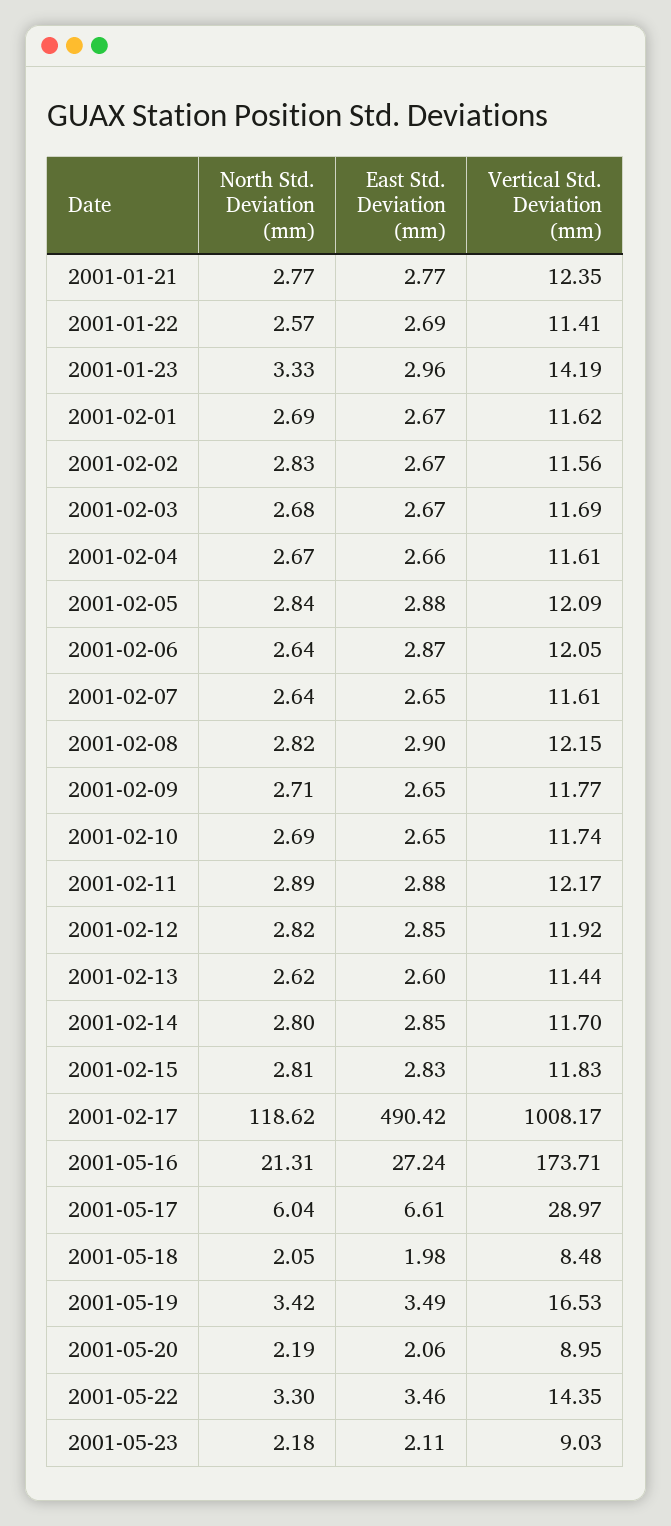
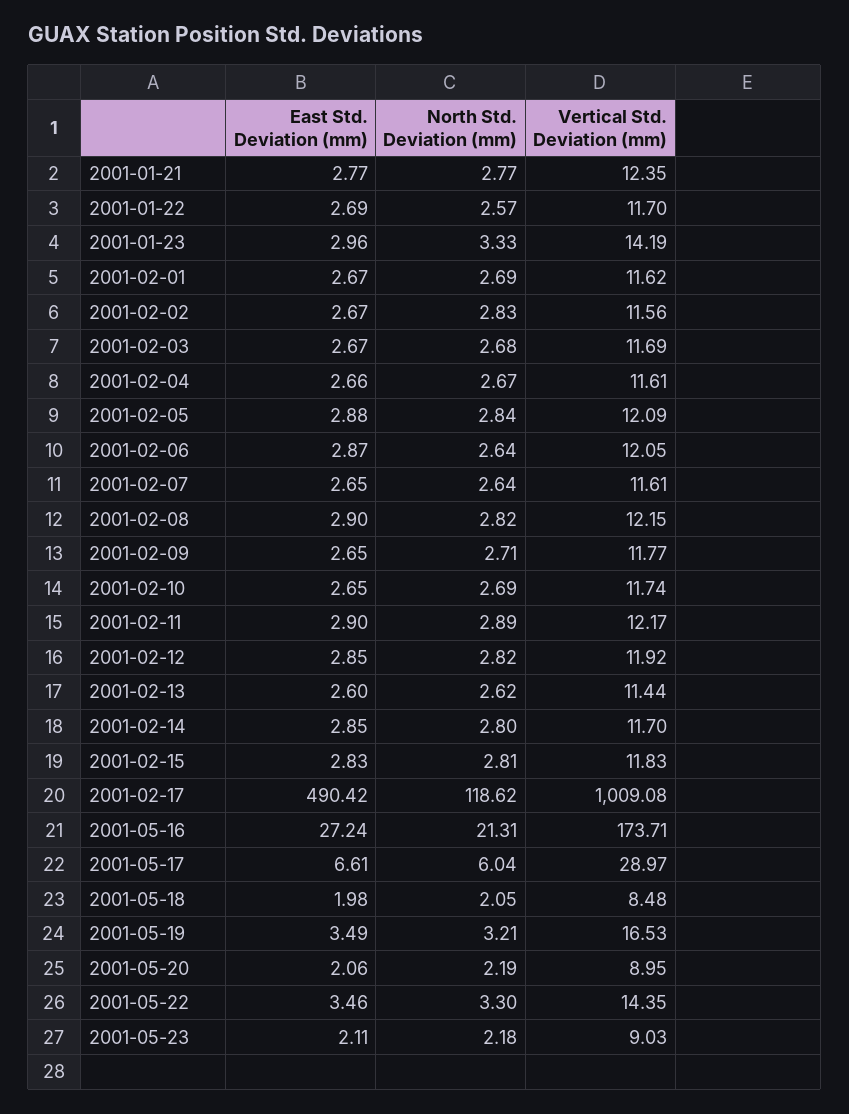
  {
    "North Std. Deviation (mm)": {
      "2001-01-21": 2.77,
      "2001-01-22": 2.57,
      "2001-01-23": 3.33,
      "2001-02-01": 2.69,
      "2001-02-02": 2.83,
      "2001-02-03": 2.68,
      "2001-02-04": 2.67,
      "2001-02-05": 2.84,
      "2001-02-06": 2.64,
      "2001-02-07": 2.64,
      "2001-02-08": 2.82,
      "2001-02-09": 2.71,
      "2001-02-10": 2.69,
      "2001-02-11": 2.89,
      "2001-02-12": 2.82,
      "2001-02-13": 2.62,
      "2001-02-14": 2.8,
      "2001-02-15": 2.81,
      "2001-02-17": 118.62,
      "2001-05-16": 21.31,
      "2001-05-17": 6.04,
      "2001-05-18": 2.05,
-     "2001-05-19": 3.42,
+     "2001-05-19": 3.21,
      "2001-05-20": 2.19,
      "2001-05-22": 3.3,
      "2001-05-23": 2.18
    },
    "East Std. Deviation (mm)": {
      "2001-01-21": 2.77,
      "2001-01-22": 2.69,
      "2001-01-23": 2.96,
      "2001-02-01": 2.67,
      "2001-02-02": 2.67,
      "2001-02-03": 2.67,
      "2001-02-04": 2.66,
      "2001-02-05": 2.88,
      "2001-02-06": 2.87,
      "2001-02-07": 2.65,
      "2001-02-08": 2.9,
      "2001-02-09": 2.65,
      "2001-02-10": 2.65,
-     "2001-02-11": 2.88,
+     "2001-02-11": 2.9,
      "2001-02-12": 2.85,
      "2001-02-13": 2.6,
      "2001-02-14": 2.85,
      "2001-02-15": 2.83,
      "2001-02-17": 490.42,
      "2001-05-16": 27.24,
      "2001-05-17": 6.61,
      "2001-05-18": 1.98,
      "2001-05-19": 3.49,
      "2001-05-20": 2.06,
      "2001-05-22": 3.46,
      "2001-05-23": 2.11
    },
    "Vertical Std. Deviation (mm)": {
      "2001-01-21": 12.35,
-     "2001-01-22": 11.41,
+     "2001-01-22": 11.7,
      "2001-01-23": 14.19,
      "2001-02-01": 11.62,
      "2001-02-02": 11.56,
      "2001-02-03": 11.69,
      "2001-02-04": 11.61,
      "2001-02-05": 12.09,
      "2001-02-06": 12.05,
      "2001-02-07": 11.61,
      "2001-02-08": 12.15,
      "2001-02-09": 11.77,
      "2001-02-10": 11.74,
      "2001-02-11": 12.17,
      "2001-02-12": 11.92,
      "2001-02-13": 11.44,
      "2001-02-14": 11.7,
      "2001-02-15": 11.83,
-     "2001-02-17": 1008.17,
+     "2001-02-17": 1009.08,
      "2001-05-16": 173.71,
      "2001-05-17": 28.97,
      "2001-05-18": 8.48,
      "2001-05-19": 16.53,
      "2001-05-20": 8.95,
      "2001-05-22": 14.35,
      "2001-05-23": 9.03
    }
  }

